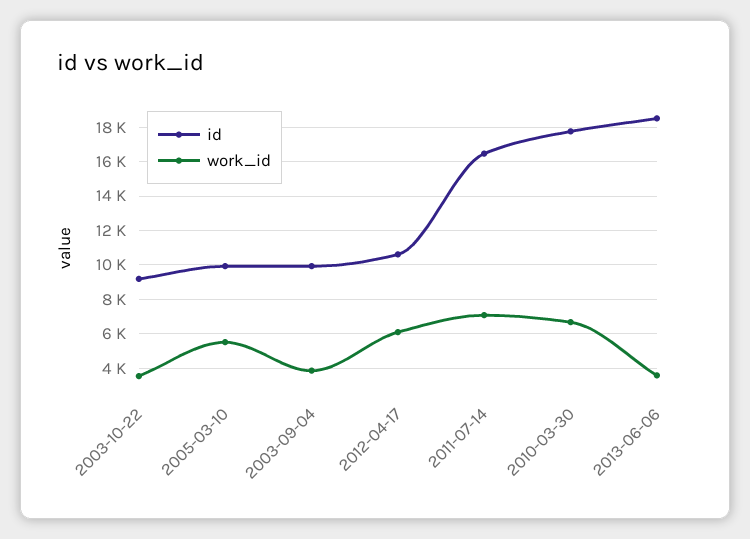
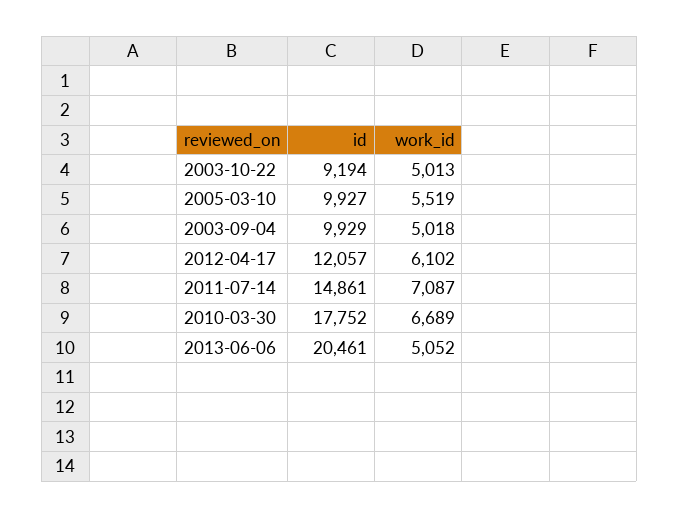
  {
    "id": {
      "2003-10-22": 9194,
      "2005-03-10": 9927,
      "2003-09-04": 9929,
-     "2012-04-17": 10500,
+     "2012-04-17": 12057,
-     "2011-07-14": 16500,
+     "2011-07-14": 14861,
      "2010-03-30": 17752,
-     "2013-06-06": 18500
+     "2013-06-06": 20461
    },
    "work_id": {
-     "2003-10-22": 3500,
+     "2003-10-22": 5013,
      "2005-03-10": 5519,
-     "2003-09-04": 4000,
+     "2003-09-04": 5018,
      "2012-04-17": 6102,
      "2011-07-14": 7087,
      "2010-03-30": 6689,
-     "2013-06-06": 3500
+     "2013-06-06": 5052
    }
  }

